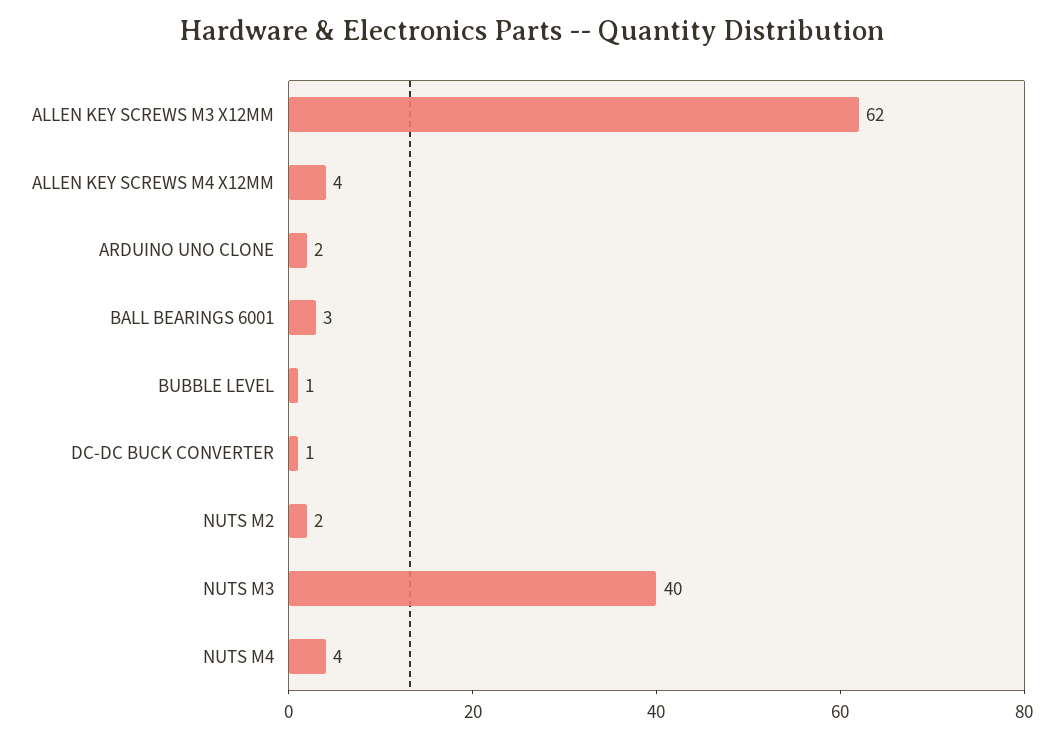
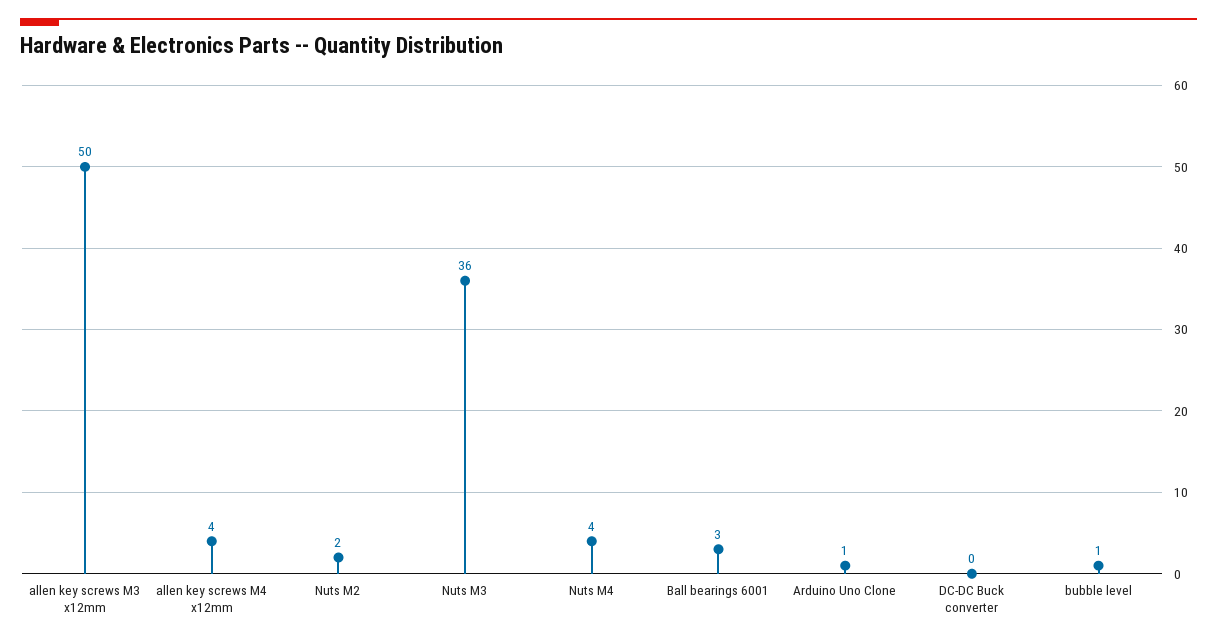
  {
-   "ALLEN KEY SCREWS M3 X12MM": 62,
+   "ALLEN KEY SCREWS M3 X12MM": 50,
    "ALLEN KEY SCREWS M4 X12MM": 4,
-   "ARDUINO UNO CLONE": 2,
+   "ARDUINO UNO CLONE": 1,
    "BALL BEARINGS 6001": 3,
    "BUBBLE LEVEL": 1,
-   "DC-DC BUCK CONVERTER": 1,
+   "DC-DC BUCK CONVERTER": 0,
    "NUTS M2": 2,
-   "NUTS M3": 40,
+   "NUTS M3": 36,
    "NUTS M4": 4
  }

